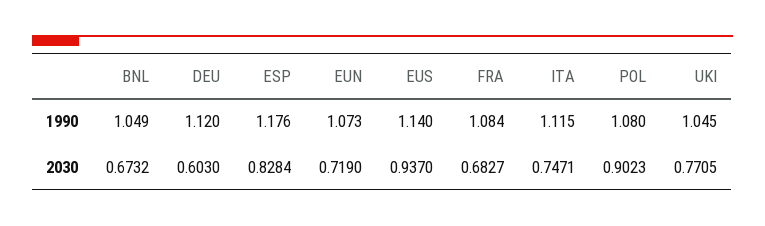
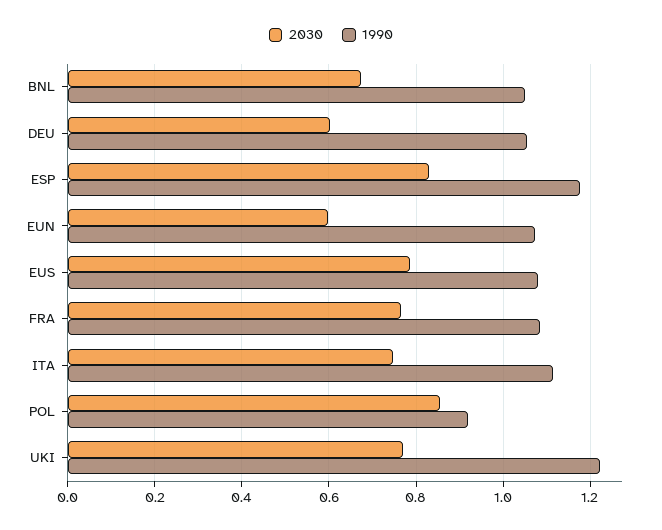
  {
    "1990": {
      "BNL": 1.049,
-     "DEU": 1.12,
+     "DEU": 1.06,
      "ESP": 1.176,
      "EUN": 1.073,
-     "EUS": 1.14,
+     "EUS": 1.08,
      "FRA": 1.084,
      "ITA": 1.115,
-     "POL": 1.08,
+     "POL": 0.92,
-     "UKI": 1.045
+     "UKI": 1.22
    },
    "2030": {
      "BNL": 0.6732,
      "DEU": 0.603,
      "ESP": 0.8284,
-     "EUN": 0.719,
+     "EUN": 0.6,
-     "EUS": 0.937,
+     "EUS": 0.78,
-     "FRA": 0.6827,
+     "FRA": 0.76,
      "ITA": 0.7471,
-     "POL": 0.9023,
+     "POL": 0.86,
      "UKI": 0.7705
    }
  }

